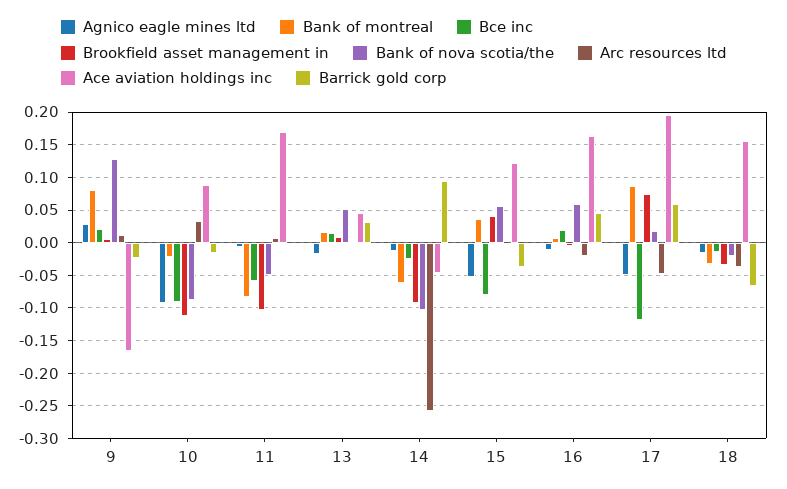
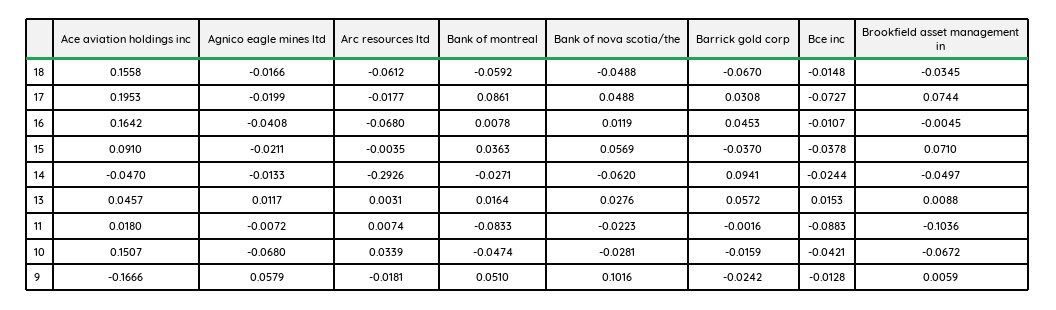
  {
    "Agnico eagle mines ltd": {
-     "9": 0.03,
+     "9": 0.0579,
-     "10": -0.09,
+     "10": -0.068,
      "11": -0.0072,
-     "13": -0.02,
+     "13": 0.0117,
      "14": -0.0133,
-     "15": -0.05,
+     "15": -0.0211,
-     "16": -0.01,
+     "16": -0.0408,
-     "17": -0.05,
+     "17": -0.0199,
      "18": -0.0166
    },
    "Bank of montreal": {
-     "9": 0.08,
+     "9": 0.051,
-     "10": -0.02,
+     "10": -0.0474,
      "11": -0.0833,
      "13": 0.0164,
-     "14": -0.06,
+     "14": -0.0271,
      "15": 0.0363,
      "16": 0.0078,
      "17": 0.0861,
-     "18": -0.03
+     "18": -0.0592
    },
    "Bce inc": {
-     "9": 0.02,
+     "9": -0.0128,
-     "10": -0.09,
+     "10": -0.0421,
-     "11": -0.06,
+     "11": -0.0883,
      "13": 0.0153,
      "14": -0.0244,
-     "15": -0.08,
+     "15": -0.0378,
-     "16": 0.02,
+     "16": -0.0107,
-     "17": -0.12,
+     "17": -0.0727,
      "18": -0.0148
    },
    "Brookfield asset management in": {
      "9": 0.0059,
-     "10": -0.11,
+     "10": -0.0672,
      "11": -0.1036,
      "13": 0.0088,
-     "14": -0.09,
+     "14": -0.0497,
-     "15": 0.04,
+     "15": 0.071,
      "16": -0.0045,
      "17": 0.0744,
      "18": -0.0345
    },
    "Bank of nova scotia/the": {
-     "9": 0.13,
+     "9": 0.1016,
-     "10": -0.09,
+     "10": -0.0281,
-     "11": -0.05,
+     "11": -0.0223,
-     "13": 0.05,
+     "13": 0.0276,
-     "14": -0.1,
+     "14": -0.062,
      "15": 0.0569,
-     "16": 0.06,
+     "16": 0.0119,
-     "17": 0.02,
+     "17": 0.0488,
-     "18": -0.02
+     "18": -0.0488
    },
    "Arc resources ltd": {
-     "9": 0.01,
+     "9": -0.0181,
      "10": 0.0339,
      "11": 0.0074,
      "13": 0.0031,
-     "14": -0.26,
+     "14": -0.2926,
      "15": -0.0035,
-     "16": -0.02,
+     "16": -0.068,
-     "17": -0.05,
+     "17": -0.0177,
-     "18": -0.04
+     "18": -0.0612
    },
    "Ace aviation holdings inc": {
      "9": -0.1666,
-     "10": 0.09,
+     "10": 0.1507,
-     "11": 0.17,
+     "11": 0.018,
      "13": 0.0457,
      "14": -0.047,
-     "15": 0.12,
+     "15": 0.091,
      "16": 0.1642,
      "17": 0.1953,
      "18": 0.1558
    },
    "Barrick gold corp": {
      "9": -0.0242,
      "10": -0.0159,
      "11": -0.0016,
-     "13": 0.03,
+     "13": 0.0572,
      "14": 0.0941,
      "15": -0.037,
      "16": 0.0453,
-     "17": 0.06,
+     "17": 0.0308,
      "18": -0.067
    }
  }

